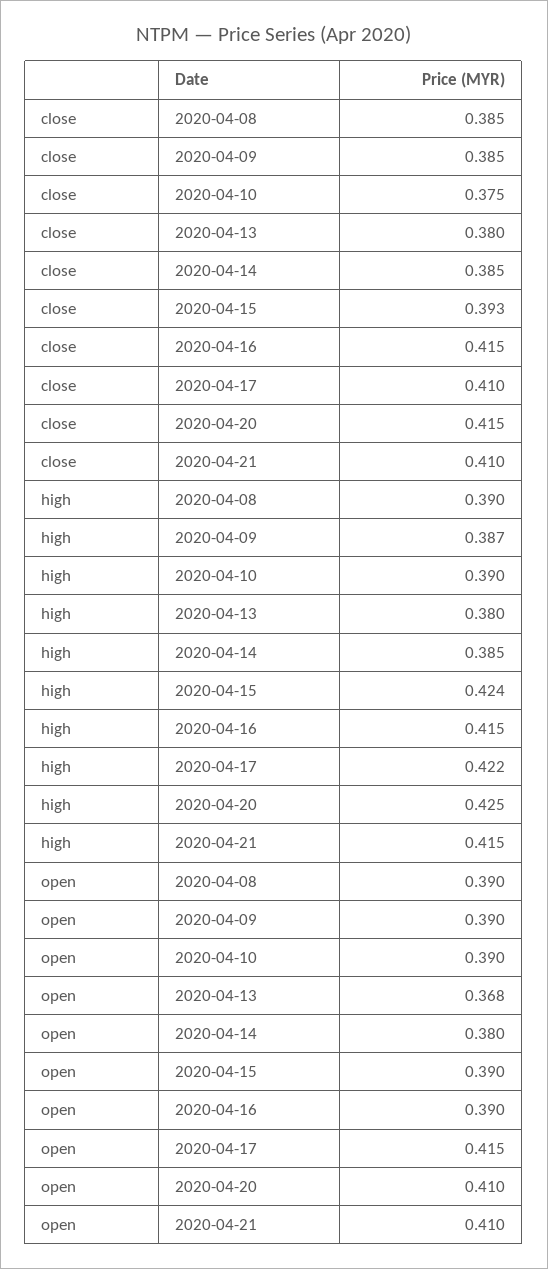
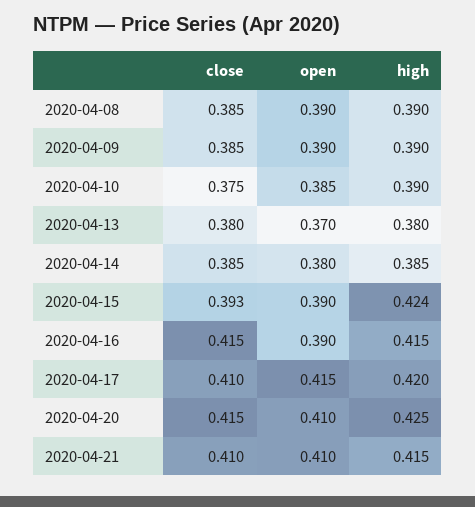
  {
    "close": {
      "2020-04-08": 0.385,
      "2020-04-09": 0.385,
      "2020-04-10": 0.375,
      "2020-04-13": 0.38,
      "2020-04-14": 0.385,
      "2020-04-15": 0.393,
      "2020-04-16": 0.415,
      "2020-04-17": 0.41,
      "2020-04-20": 0.415,
      "2020-04-21": 0.41
    },
    "high": {
      "2020-04-08": 0.39,
-     "2020-04-09": 0.387,
+     "2020-04-09": 0.39,
      "2020-04-10": 0.39,
      "2020-04-13": 0.38,
      "2020-04-14": 0.385,
      "2020-04-15": 0.424,
      "2020-04-16": 0.415,
-     "2020-04-17": 0.422,
+     "2020-04-17": 0.42,
      "2020-04-20": 0.425,
      "2020-04-21": 0.415
    },
    "open": {
      "2020-04-08": 0.39,
      "2020-04-09": 0.39,
-     "2020-04-10": 0.39,
+     "2020-04-10": 0.385,
-     "2020-04-13": 0.368,
+     "2020-04-13": 0.37,
      "2020-04-14": 0.38,
      "2020-04-15": 0.39,
      "2020-04-16": 0.39,
      "2020-04-17": 0.415,
      "2020-04-20": 0.41,
      "2020-04-21": 0.41
    }
  }

